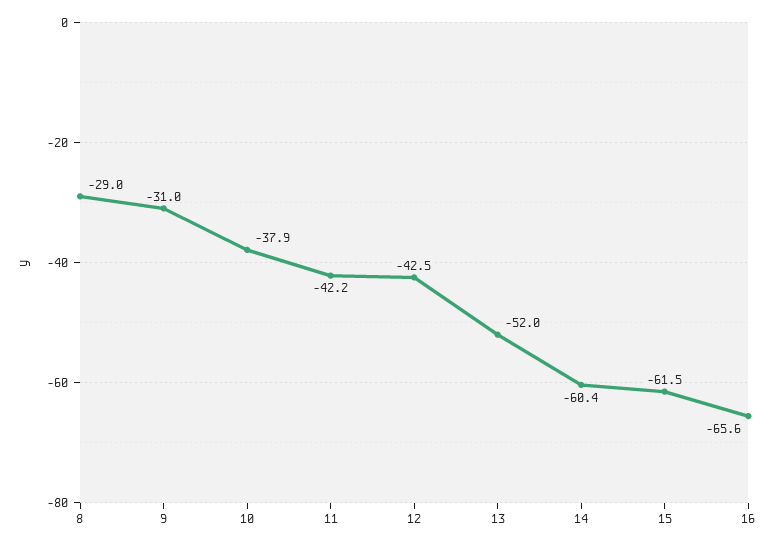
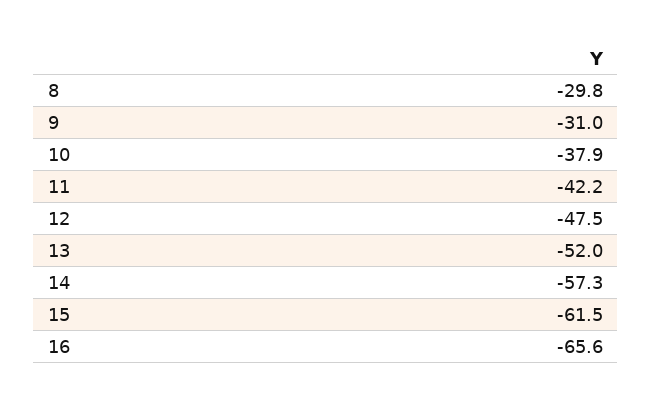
  {
-   "8": -29,
+   "8": -29.8,
    "9": -31,
    "10": -37.9,
    "11": -42.2,
-   "12": -42.5,
+   "12": -47.5,
    "13": -52,
-   "14": -60.4,
+   "14": -57.3,
    "15": -61.5,
    "16": -65.6
  }

